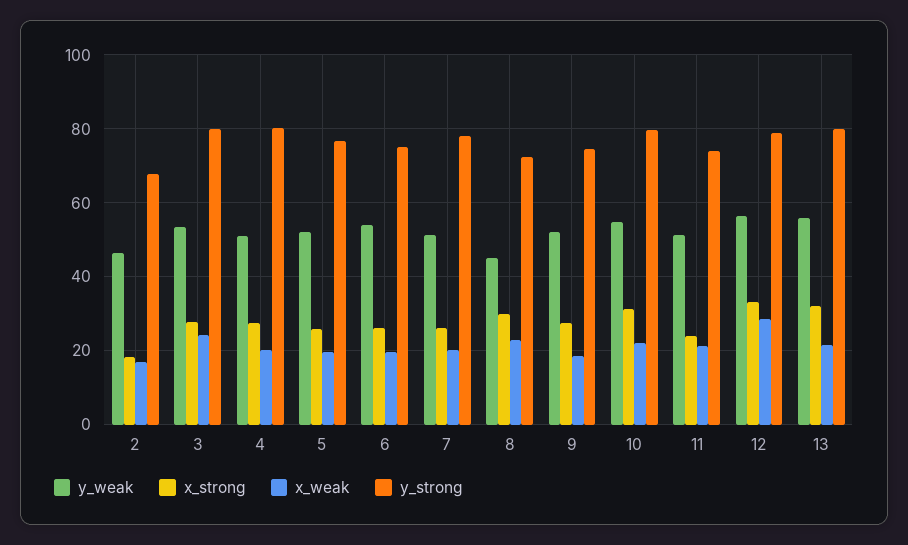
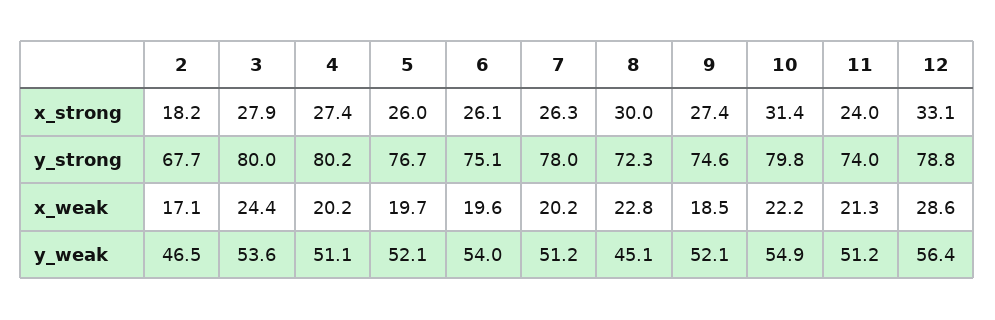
  {
    "y_weak": {
      "2": 46.5,
      "3": 53.6,
      "4": 51.1,
      "5": 52.1,
      "6": 54,
      "7": 51.2,
      "8": 45.1,
      "9": 52.1,
      "10": 54.9,
      "11": 51.2,
-     "12": 56.4,
+     "12": 56.4
-     "13": 56
    },
    "x_strong": {
      "2": 18.2,
      "3": 27.9,
      "4": 27.4,
      "5": 26,
      "6": 26.1,
      "7": 26.3,
      "8": 30,
      "9": 27.4,
      "10": 31.4,
      "11": 24,
-     "12": 33.1,
+     "12": 33.1
-     "13": 32
    },
    "x_weak": {
      "2": 17.1,
      "3": 24.4,
      "4": 20.2,
      "5": 19.7,
      "6": 19.6,
      "7": 20.2,
      "8": 22.8,
      "9": 18.5,
      "10": 22.2,
      "11": 21.3,
-     "12": 28.6,
+     "12": 28.6
-     "13": 22
    },
    "y_strong": {
      "2": 67.7,
      "3": 80,
      "4": 80.2,
      "5": 76.7,
      "6": 75.1,
      "7": 78,
      "8": 72.3,
      "9": 74.6,
      "10": 79.8,
      "11": 74,
-     "12": 78.8,
+     "12": 78.8
-     "13": 80
    }
  }

